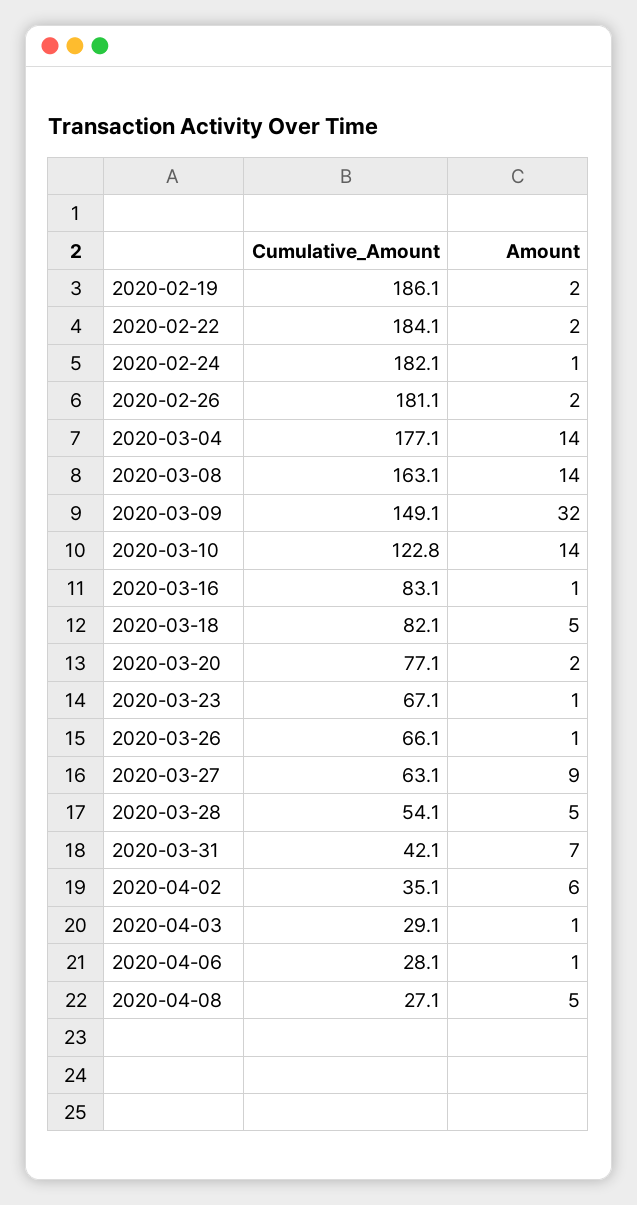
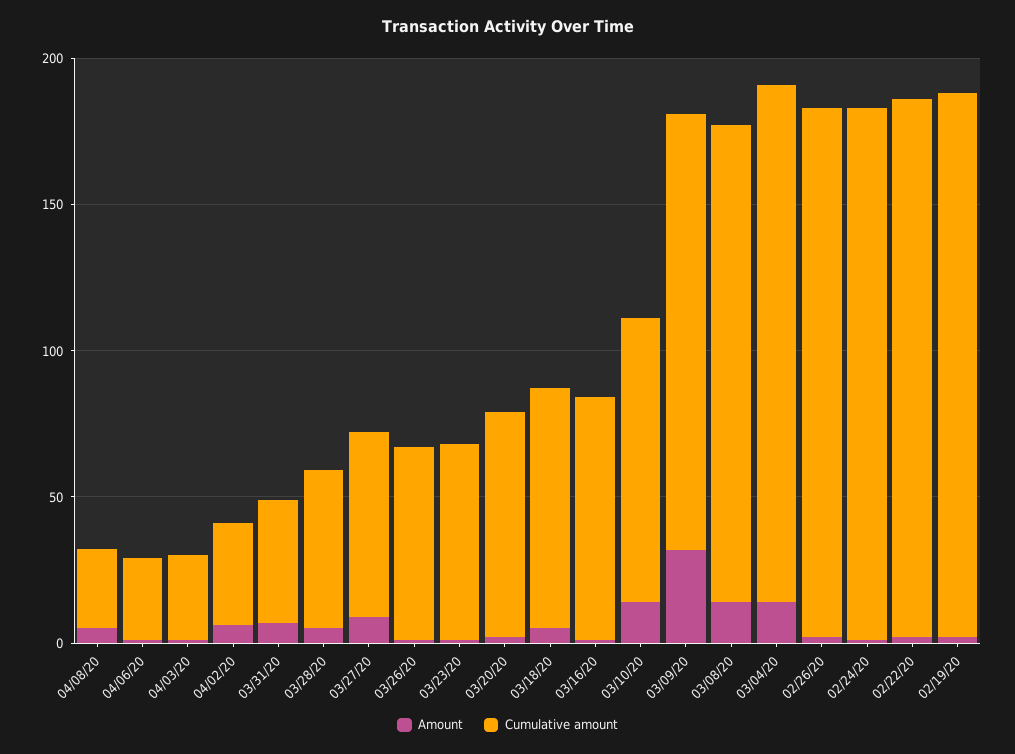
  {
    "Cumulative_Amount": {
      "2020-02-19": 186.1,
      "2020-02-22": 184.1,
      "2020-02-24": 182.1,
      "2020-02-26": 181.1,
      "2020-03-04": 177.1,
      "2020-03-08": 163.1,
      "2020-03-09": 149.1,
-     "2020-03-10": 122.8,
+     "2020-03-10": 100,
      "2020-03-16": 83.1,
      "2020-03-18": 82.1,
      "2020-03-20": 77.1,
      "2020-03-23": 67.1,
      "2020-03-26": 66.1,
      "2020-03-27": 63.1,
      "2020-03-28": 54.1,
      "2020-03-31": 42.1,
      "2020-04-02": 35.1,
      "2020-04-03": 29.1,
      "2020-04-06": 28.1,
      "2020-04-08": 27.1
    },
    "Amount": {
      "2020-02-19": 2,
      "2020-02-22": 2,
      "2020-02-24": 1,
      "2020-02-26": 2,
      "2020-03-04": 14,
      "2020-03-08": 14,
      "2020-03-09": 32,
      "2020-03-10": 14,
      "2020-03-16": 1,
      "2020-03-18": 5,
      "2020-03-20": 2,
      "2020-03-23": 1,
      "2020-03-26": 1,
      "2020-03-27": 9,
      "2020-03-28": 5,
      "2020-03-31": 7,
      "2020-04-02": 6,
      "2020-04-03": 1,
      "2020-04-06": 1,
      "2020-04-08": 5
    }
  }

